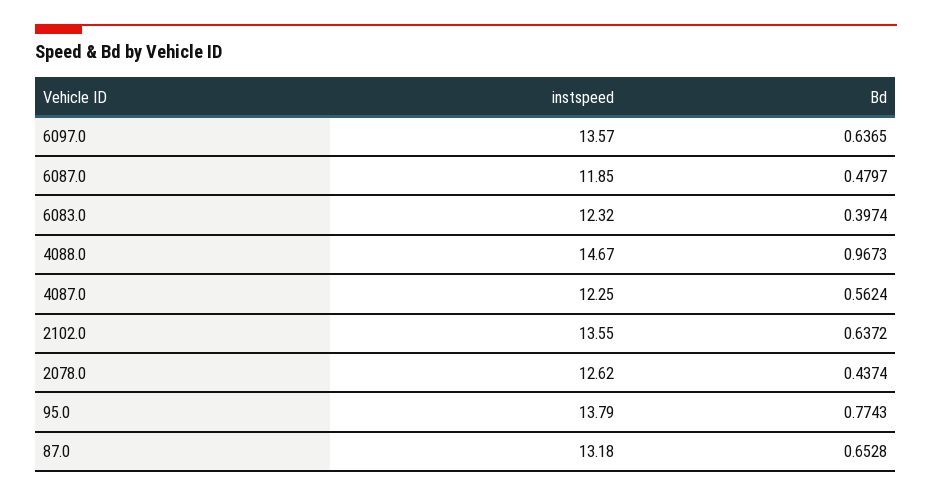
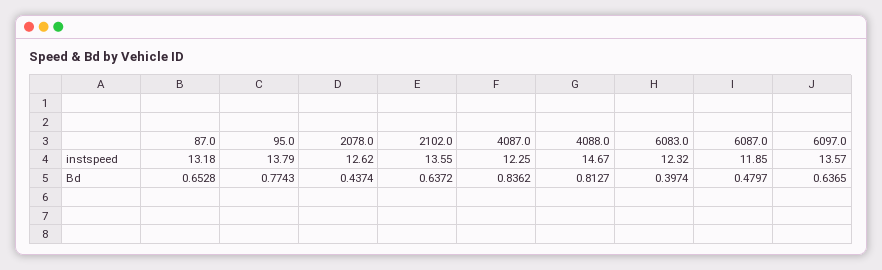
  {
    "instspeed": {
      "6097.0": 13.57,
      "6087.0": 11.85,
      "6083.0": 12.32,
      "4088.0": 14.67,
      "4087.0": 12.25,
      "2102.0": 13.55,
      "2078.0": 12.62,
      "95.0": 13.79,
      "87.0": 13.18
    },
    "Bd": {
      "6097.0": 0.6365,
      "6087.0": 0.4797,
      "6083.0": 0.3974,
-     "4088.0": 0.9673,
+     "4088.0": 0.8127,
-     "4087.0": 0.5624,
+     "4087.0": 0.8362,
      "2102.0": 0.6372,
      "2078.0": 0.4374,
      "95.0": 0.7743,
      "87.0": 0.6528
    }
  }

